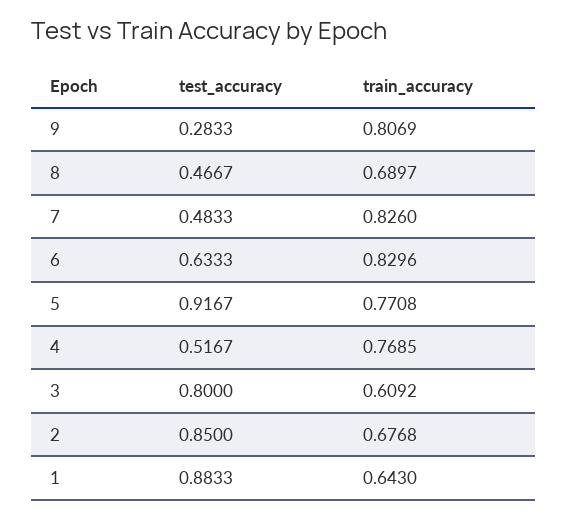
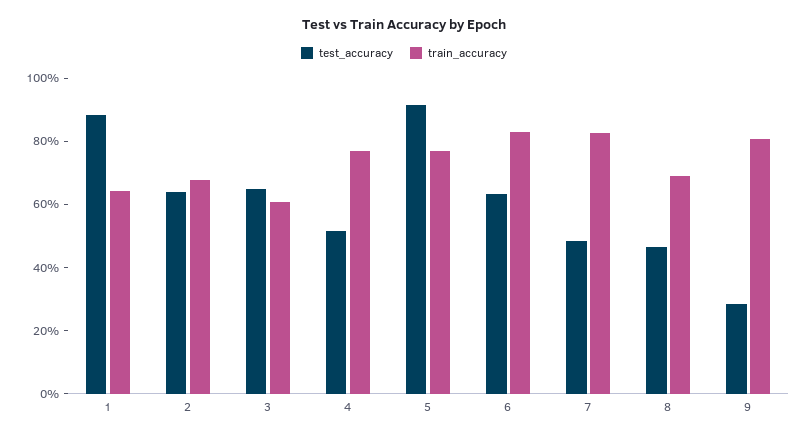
  {
    "test_accuracy": {
      "9": 0.2833,
      "8": 0.4667,
      "7": 0.4833,
      "6": 0.6333,
      "5": 0.9167,
      "4": 0.5167,
-     "3": 0.8,
+     "3": 0.65,
-     "2": 0.85,
+     "2": 0.65,
      "1": 0.8833
    },
    "train_accuracy": {
      "9": 0.8069,
      "8": 0.6897,
      "7": 0.826,
      "6": 0.8296,
      "5": 0.7708,
      "4": 0.7685,
      "3": 0.6092,
      "2": 0.6768,
      "1": 0.643
    }
  }

